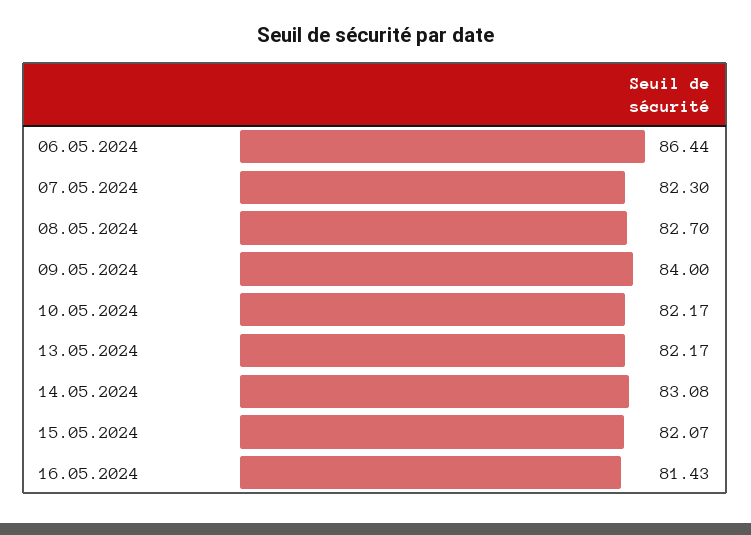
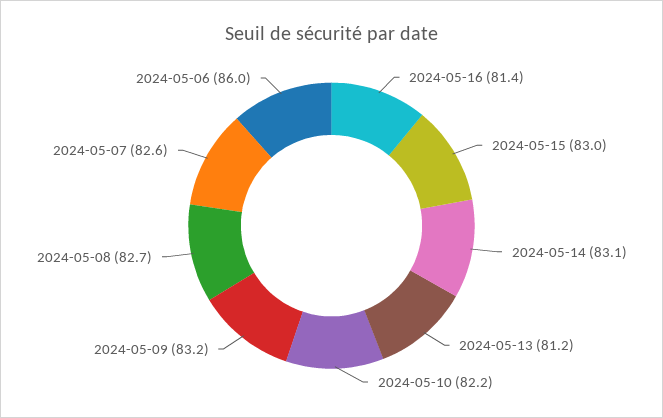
  {
-   "06.05.2024": 86.44,
+   "06.05.2024": 86,
-   "07.05.2024": 82.3,
+   "07.05.2024": 82.6,
    "08.05.2024": 82.7,
-   "09.05.2024": 84,
+   "09.05.2024": 83.2,
    "10.05.2024": 82.17,
-   "13.05.2024": 82.17,
+   "13.05.2024": 81.2,
    "14.05.2024": 83.08,
-   "15.05.2024": 82.07,
+   "15.05.2024": 83,
    "16.05.2024": 81.43
  }

